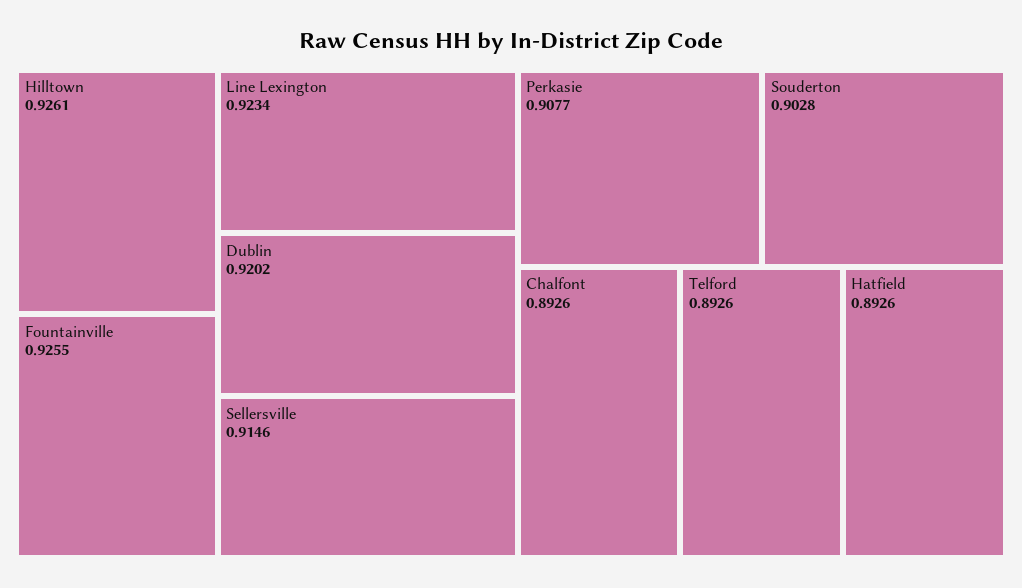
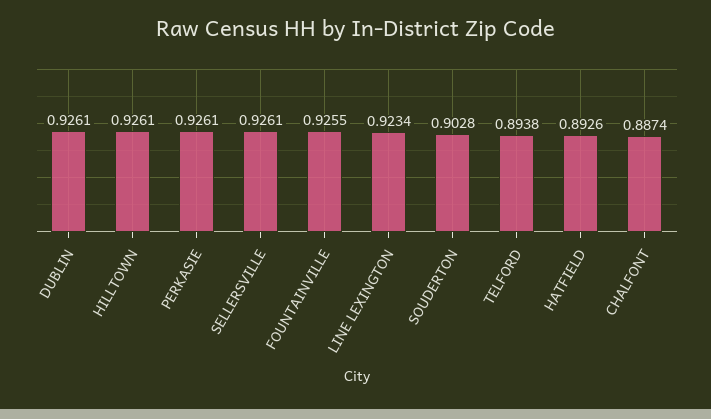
  {
    "Hilltown": 0.9261,
    "Fountainville": 0.9255,
    "Line Lexington": 0.9234,
-   "Dublin": 0.9202,
+   "Dublin": 0.9261,
-   "Sellersville": 0.9146,
+   "Sellersville": 0.9261,
-   "Perkasie": 0.9077,
+   "Perkasie": 0.9261,
    "Souderton": 0.9028,
-   "Chalfont": 0.8926,
+   "Chalfont": 0.8874,
-   "Telford": 0.8926,
+   "Telford": 0.8938,
    "Hatfield": 0.8926
  }

